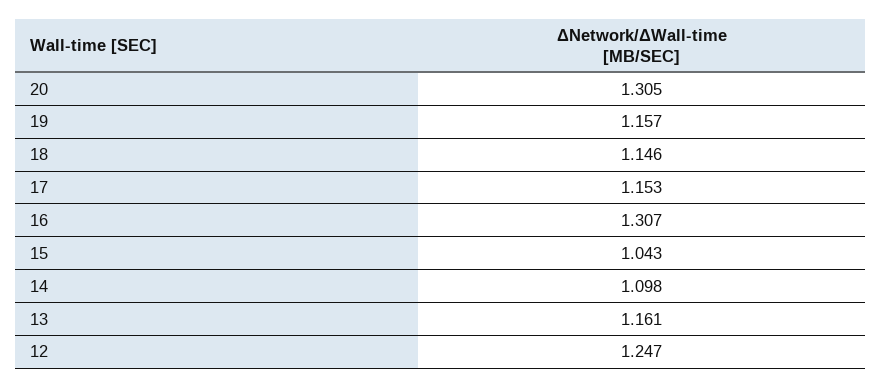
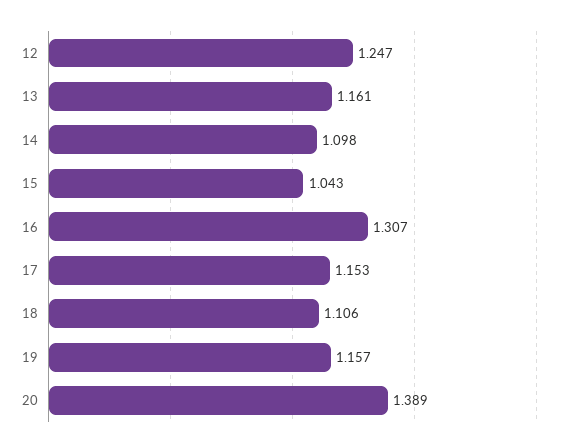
  {
-   "20": 1.305,
+   "20": 1.389,
    "19": 1.157,
-   "18": 1.146,
+   "18": 1.106,
    "17": 1.153,
    "16": 1.307,
    "15": 1.043,
    "14": 1.098,
    "13": 1.161,
    "12": 1.247
  }

